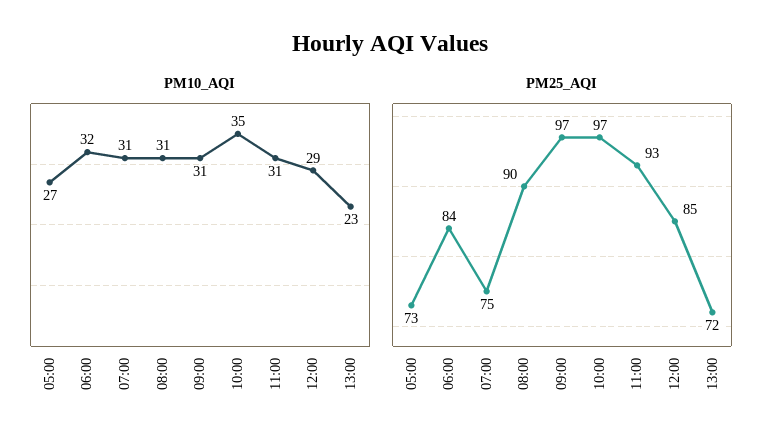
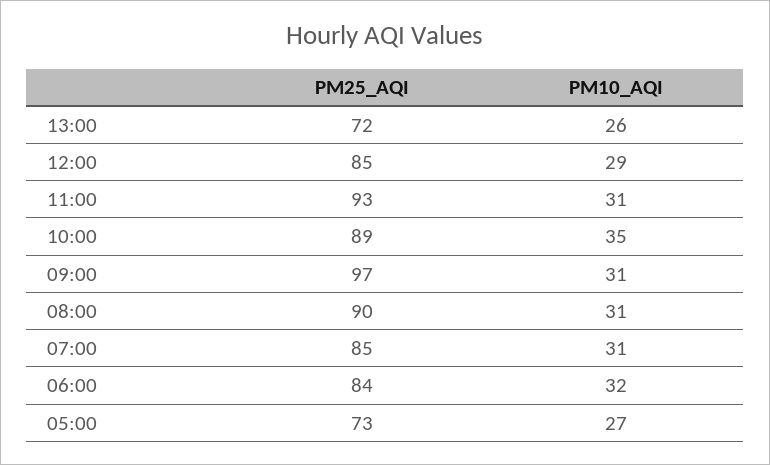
  {
    "PM10_AQI": {
      "05:00": 27,
      "06:00": 32,
      "07:00": 31,
      "08:00": 31,
      "09:00": 31,
      "10:00": 35,
      "11:00": 31,
      "12:00": 29,
-     "13:00": 23
+     "13:00": 26
    },
    "PM25_AQI": {
      "05:00": 73,
      "06:00": 84,
-     "07:00": 75,
+     "07:00": 85,
      "08:00": 90,
      "09:00": 97,
-     "10:00": 97,
+     "10:00": 89,
      "11:00": 93,
      "12:00": 85,
      "13:00": 72
    }
  }

